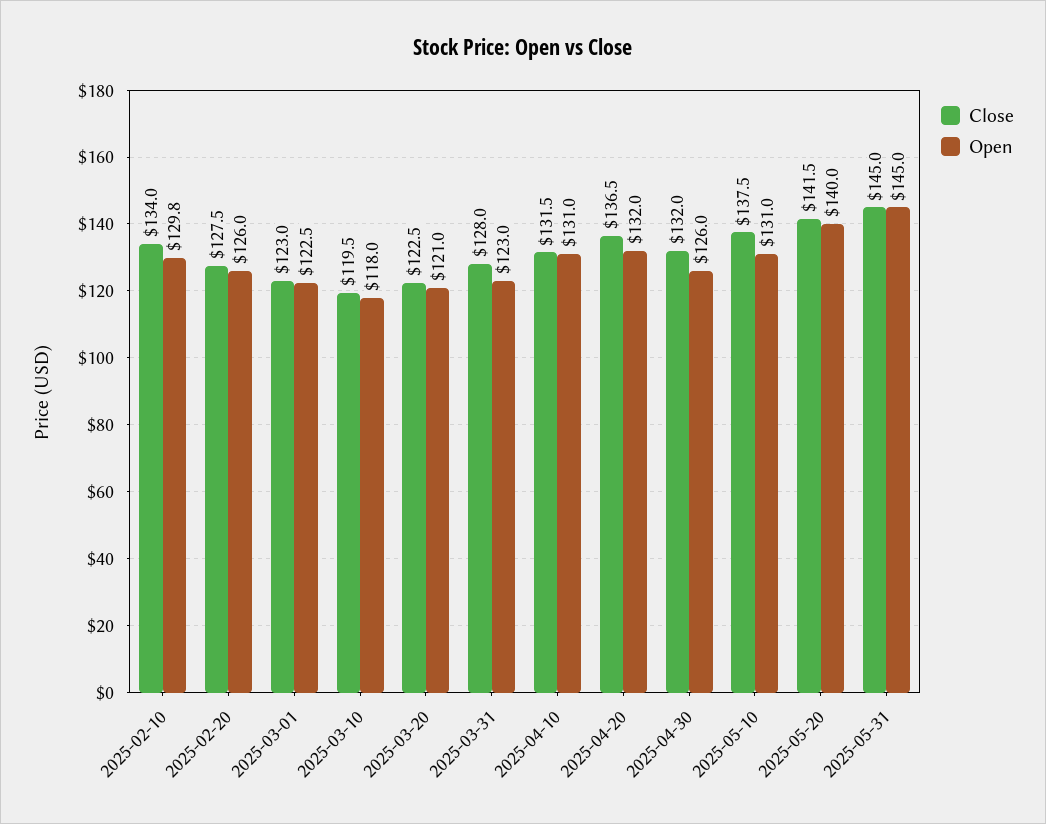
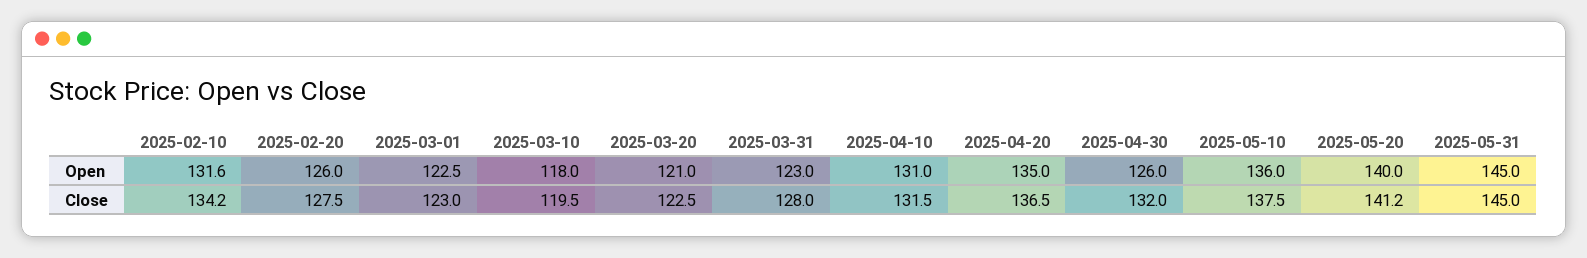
  {
    "Close": {
-     "2025-02-10": 134,
+     "2025-02-10": 134.2,
      "2025-02-20": 127.5,
      "2025-03-01": 123,
      "2025-03-10": 119.5,
      "2025-03-20": 122.5,
      "2025-03-31": 128,
      "2025-04-10": 131.5,
      "2025-04-20": 136.5,
      "2025-04-30": 132,
      "2025-05-10": 137.5,
-     "2025-05-20": 141.5,
+     "2025-05-20": 141.2,
      "2025-05-31": 145
    },
    "Open": {
-     "2025-02-10": 129.8,
+     "2025-02-10": 131.6,
      "2025-02-20": 126,
      "2025-03-01": 122.5,
      "2025-03-10": 118,
      "2025-03-20": 121,
      "2025-03-31": 123,
      "2025-04-10": 131,
-     "2025-04-20": 132,
+     "2025-04-20": 135,
      "2025-04-30": 126,
-     "2025-05-10": 131,
+     "2025-05-10": 136,
      "2025-05-20": 140,
      "2025-05-31": 145
    }
  }

